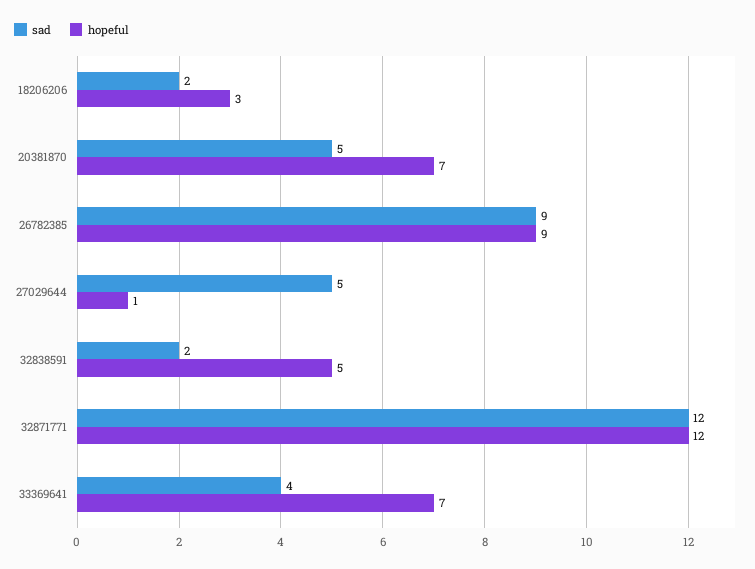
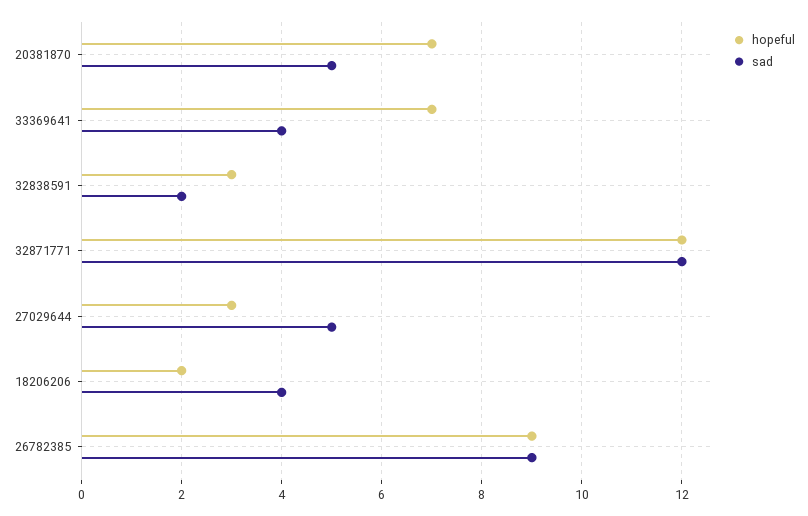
  {
    "sad": {
-     "18206206": 2,
+     "18206206": 4,
      "20381870": 5,
      "26782385": 9,
      "27029644": 5,
      "32838591": 2,
      "32871771": 12,
      "33369641": 4
    },
    "hopeful": {
-     "18206206": 3,
+     "18206206": 2,
      "20381870": 7,
      "26782385": 9,
-     "27029644": 1,
+     "27029644": 3,
-     "32838591": 5,
+     "32838591": 3,
      "32871771": 12,
      "33369641": 7
    }
  }

